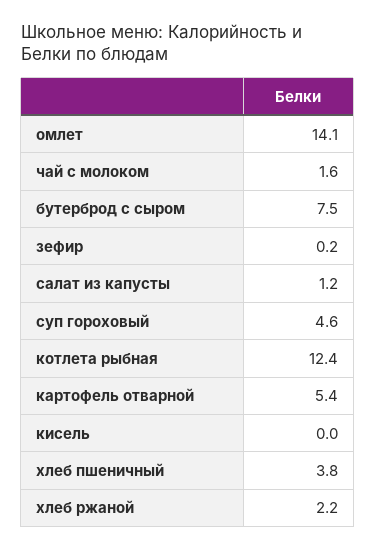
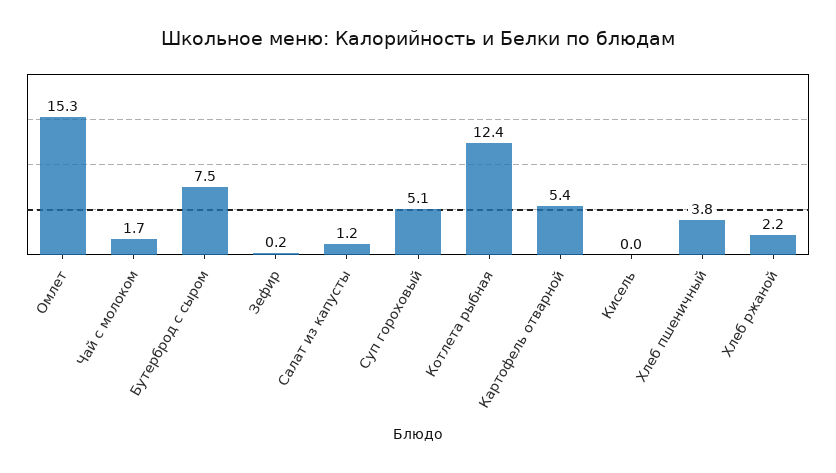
  {
-   "омлет": 14.1,
+   "омлет": 15.3,
-   "чай с молоком": 1.6,
+   "чай с молоком": 1.7,
    "бутерброд с сыром": 7.5,
    "зефир": 0.2,
    "салат из капусты": 1.2,
-   "суп гороховый": 4.6,
+   "суп гороховый": 5.1,
    "котлета рыбная": 12.4,
    "картофель отварной": 5.4,
    "кисель": 0,
    "хлеб пшеничный": 3.8,
    "хлеб ржаной": 2.2
  }

